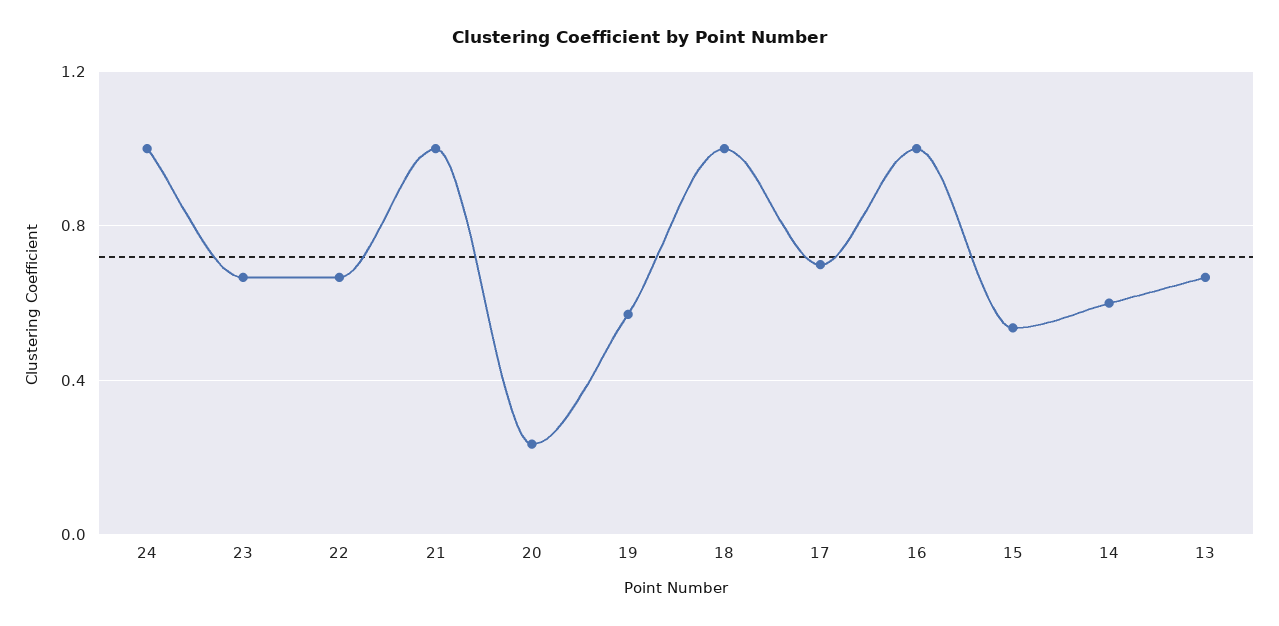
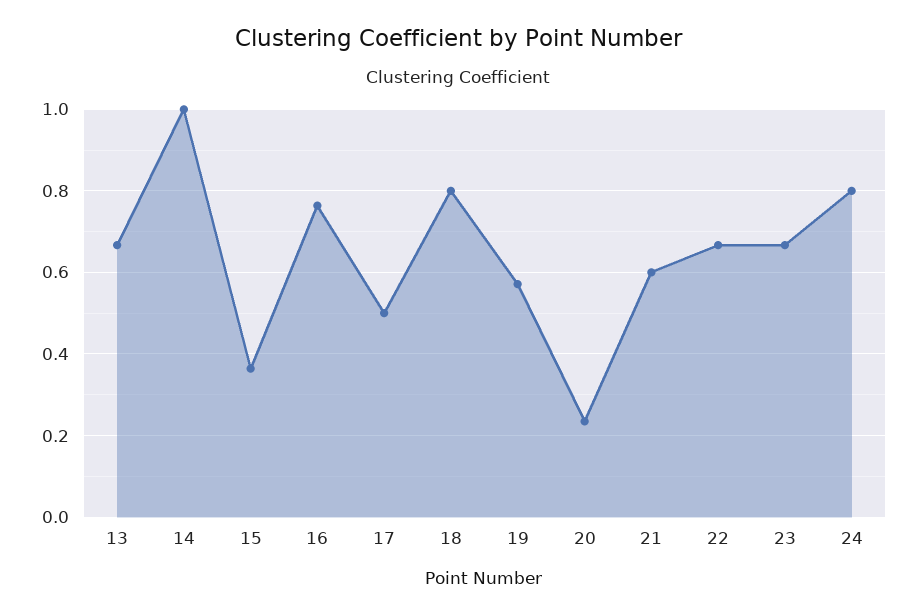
  {
-   "24": 1,
+   "24": 0.8,
    "23": 0.66,
    "22": 0.66,
-   "21": 1,
+   "21": 0.6,
    "20": 0.24,
    "19": 0.58,
-   "18": 1,
+   "18": 0.8,
-   "17": 0.7,
+   "17": 0.5,
-   "16": 1,
+   "16": 0.76,
-   "15": 0.55,
+   "15": 0.36,
-   "14": 0.6,
+   "14": 1,
    "13": 0.66
  }

